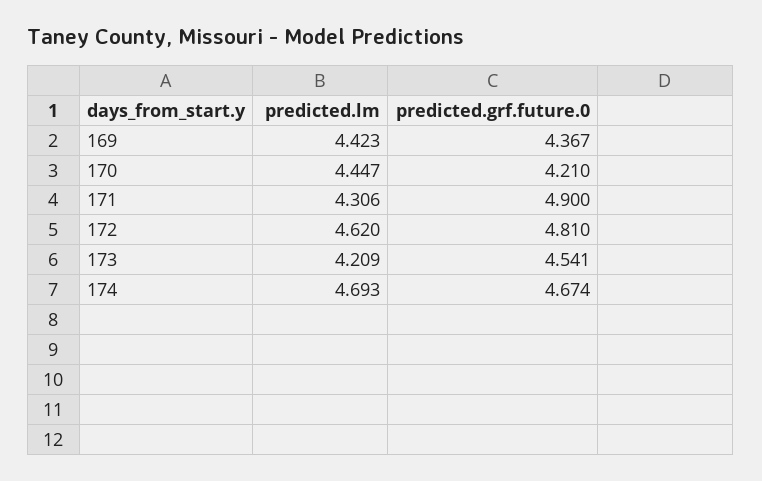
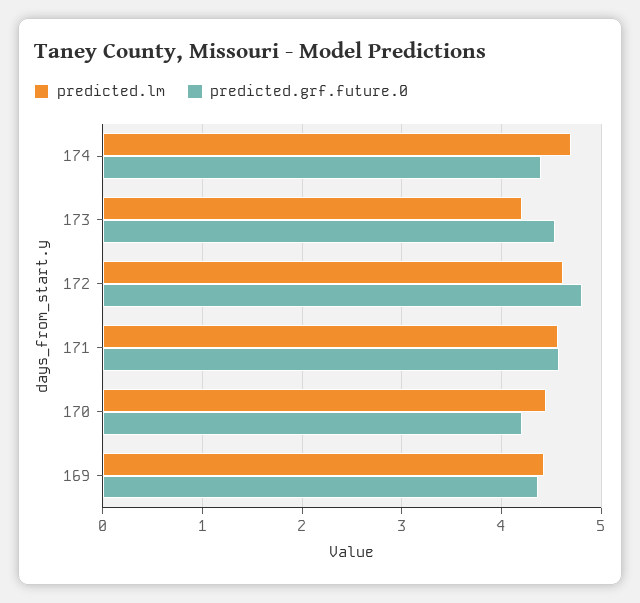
  {
    "predicted.lm": {
      "169": 4.423,
      "170": 4.447,
-     "171": 4.306,
+     "171": 4.6,
      "172": 4.62,
      "173": 4.209,
      "174": 4.693
    },
    "predicted.grf.future.0": {
      "169": 4.367,
      "170": 4.21,
-     "171": 4.9,
+     "171": 4.6,
      "172": 4.81,
      "173": 4.541,
-     "174": 4.674
+     "174": 4.4
    }
  }

